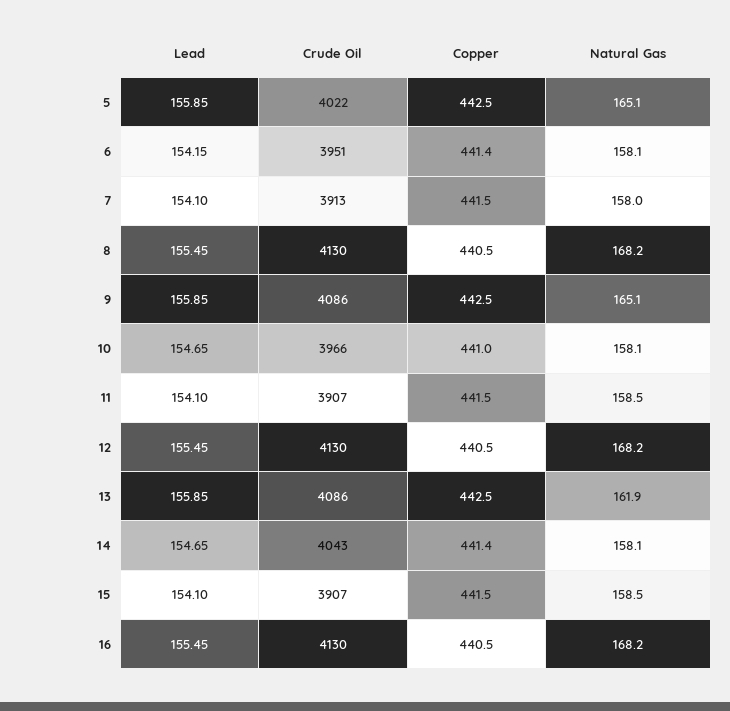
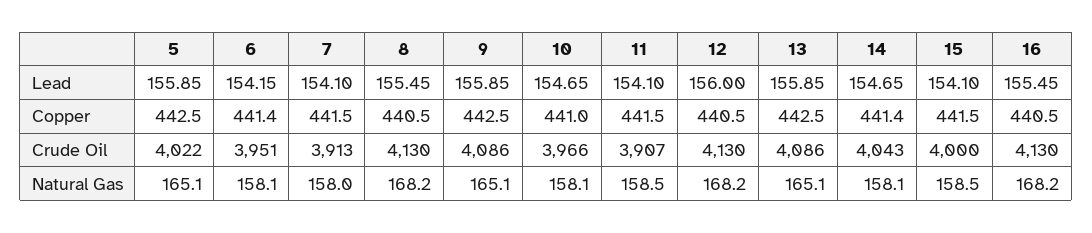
  {
    "Lead": {
      "5": 155.85,
      "6": 154.15,
      "7": 154.1,
      "8": 155.45,
      "9": 155.85,
      "10": 154.65,
      "11": 154.1,
-     "12": 155.45,
+     "12": 156,
      "13": 155.85,
      "14": 154.65,
      "15": 154.1,
      "16": 155.45
    },
    "Crude Oil": {
      "5": 4022,
      "6": 3951,
      "7": 3913,
      "8": 4130,
      "9": 4086,
      "10": 3966,
      "11": 3907,
      "12": 4130,
      "13": 4086,
      "14": 4043,
-     "15": 3907,
+     "15": 4000,
      "16": 4130
    },
    "Copper": {
      "5": 442.5,
      "6": 441.4,
      "7": 441.5,
      "8": 440.5,
      "9": 442.5,
      "10": 441,
      "11": 441.5,
      "12": 440.5,
      "13": 442.5,
      "14": 441.4,
      "15": 441.5,
      "16": 440.5
    },
    "Natural Gas": {
      "5": 165.1,
      "6": 158.1,
      "7": 158,
      "8": 168.2,
      "9": 165.1,
      "10": 158.1,
      "11": 158.5,
      "12": 168.2,
-     "13": 161.9,
+     "13": 165.1,
      "14": 158.1,
      "15": 158.5,
      "16": 168.2
    }
  }

